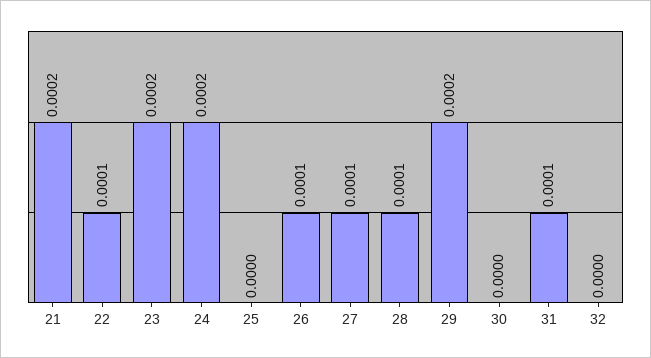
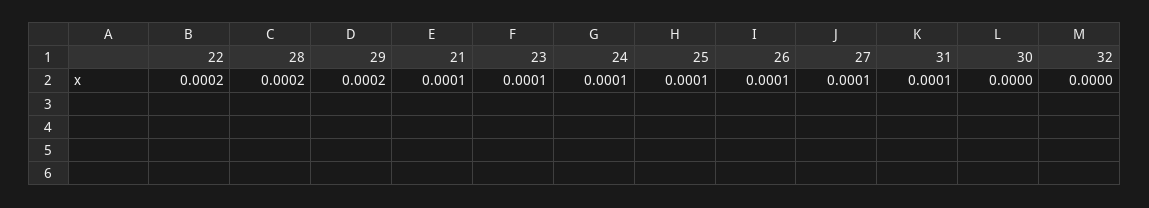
  {
-   "21": 0.0002,
+   "21": 0.0001,
-   "22": 0.0001,
+   "22": 0.0002,
-   "23": 0.0002,
+   "23": 0.0001,
-   "24": 0.0002,
+   "24": 0.0001,
-   "25": 0,
+   "25": 0.0001,
    "26": 0.0001,
    "27": 0.0001,
-   "28": 0.0001,
+   "28": 0.0002,
    "29": 0.0002,
    "30": 0,
    "31": 0.0001,
    "32": 0
  }

